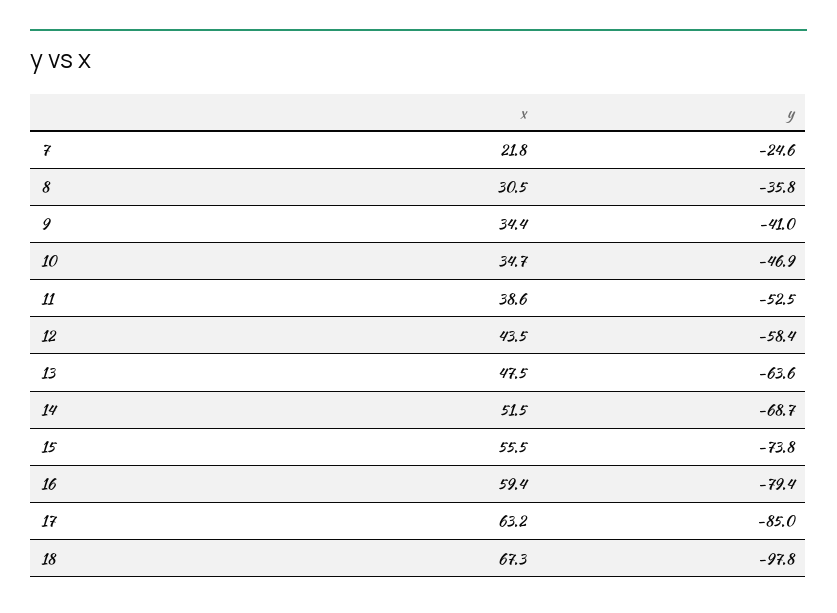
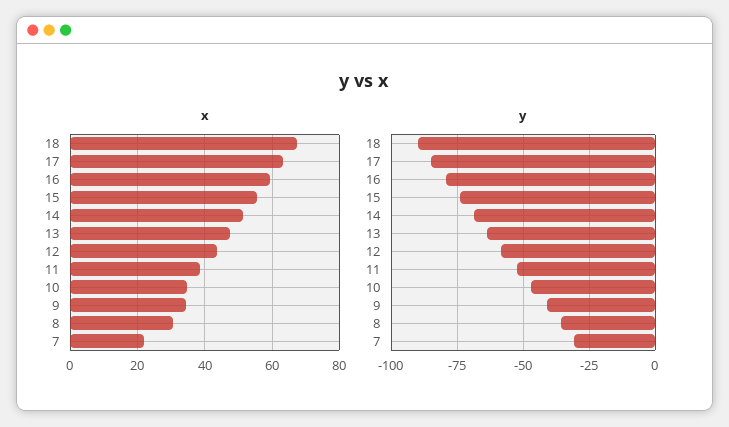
  {
    "x": {
      "7": 21.8,
      "8": 30.5,
      "9": 34.4,
      "10": 34.7,
      "11": 38.6,
      "12": 43.5,
      "13": 47.5,
      "14": 51.5,
      "15": 55.5,
      "16": 59.4,
      "17": 63.2,
      "18": 67.3
    },
    "y": {
-     "7": -24.6,
+     "7": -30,
      "8": -35.8,
      "9": -41,
      "10": -46.9,
      "11": -52.5,
      "12": -58.4,
      "13": -63.6,
      "14": -68.7,
      "15": -73.8,
      "16": -79.4,
      "17": -85,
-     "18": -97.8
+     "18": -90
    }
  }

